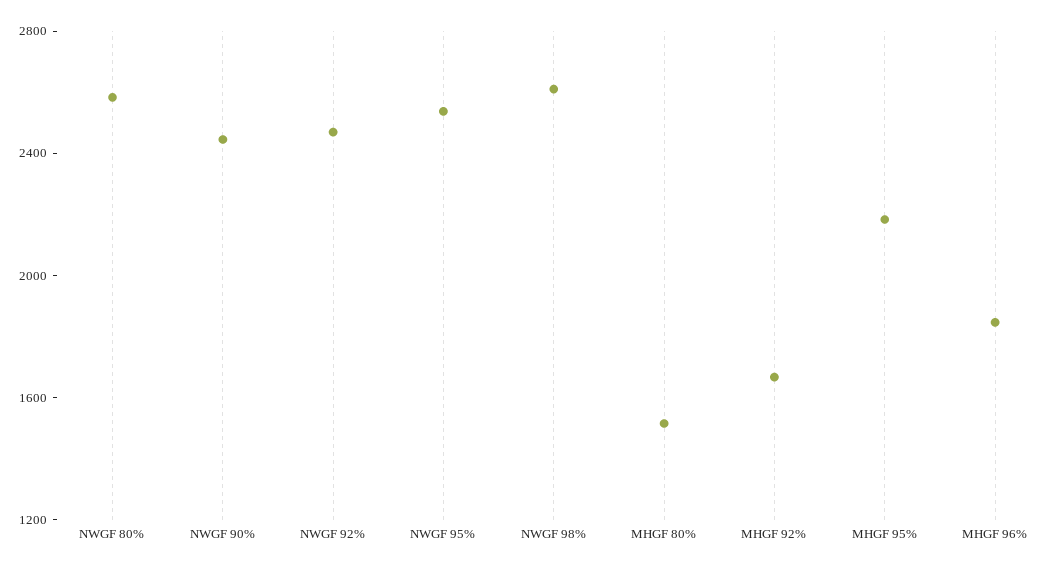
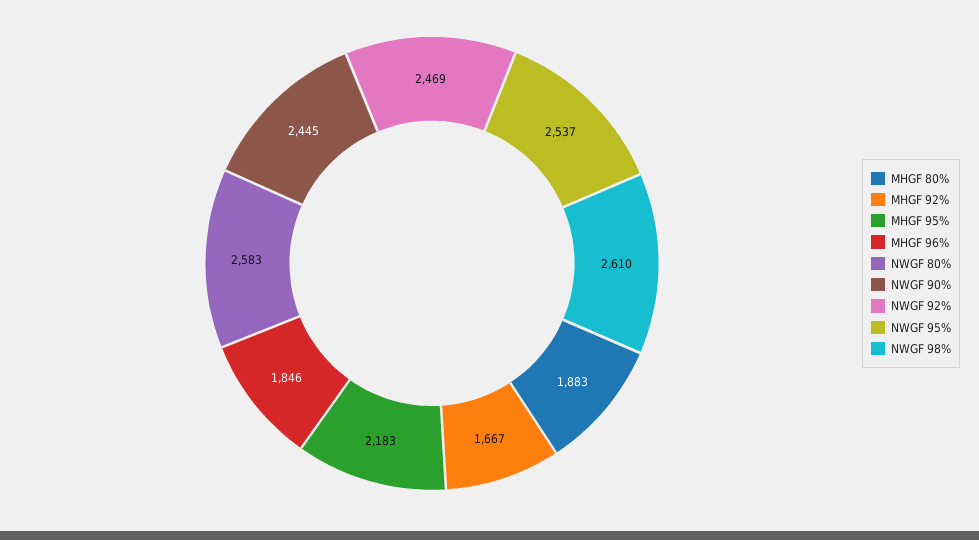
  {
    "NWGF 80%": 2583,
    "NWGF 90%": 2445,
    "NWGF 92%": 2469,
    "NWGF 95%": 2537,
    "NWGF 98%": 2610,
-   "MHGF 80%": 1500,
+   "MHGF 80%": 1883,
    "MHGF 92%": 1667,
    "MHGF 95%": 2183,
    "MHGF 96%": 1846
  }

